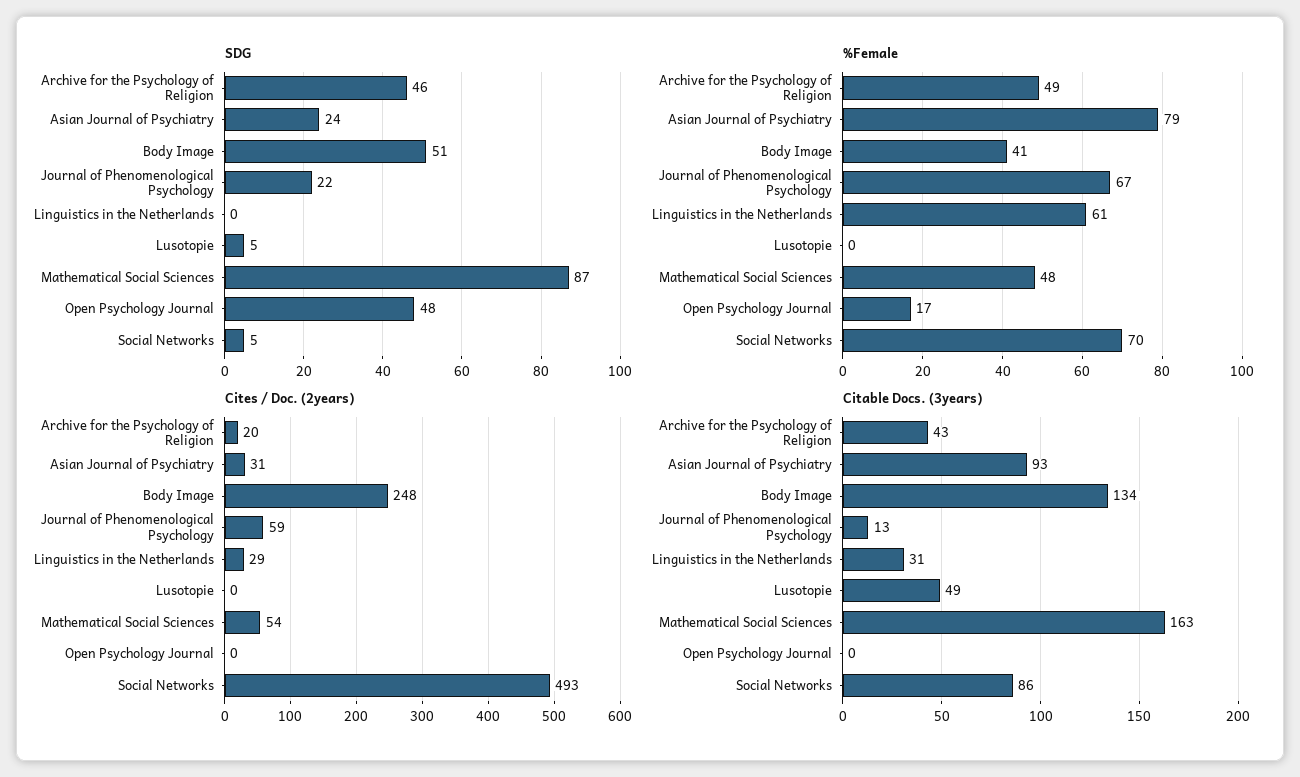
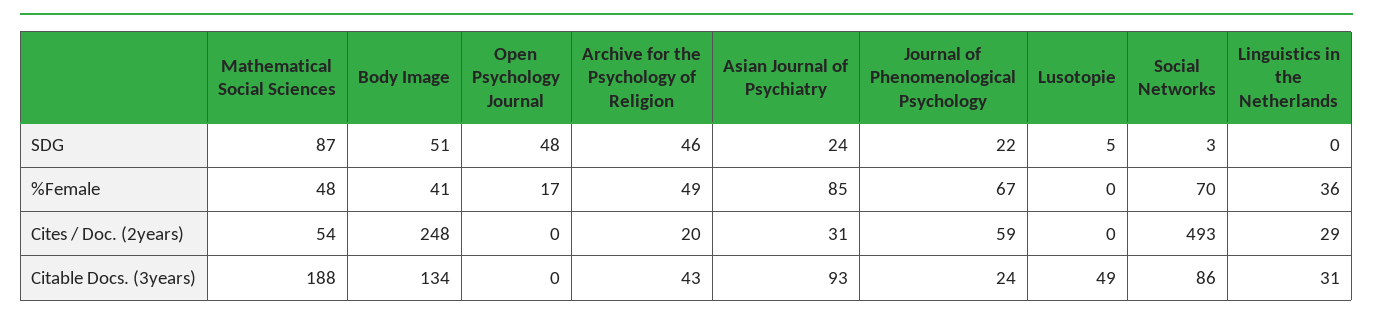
  {
    "SDG": {
      "Archive for the Psychology of Religion": 46,
      "Asian Journal of Psychiatry": 24,
      "Body Image": 51,
      "Journal of Phenomenological Psychology": 22,
      "Linguistics in the Netherlands": 0,
      "Lusotopie": 5,
      "Mathematical Social Sciences": 87,
      "Open Psychology Journal": 48,
-     "Social Networks": 5
+     "Social Networks": 3
    },
    "%Female": {
      "Archive for the Psychology of Religion": 49,
-     "Asian Journal of Psychiatry": 79,
+     "Asian Journal of Psychiatry": 85,
      "Body Image": 41,
      "Journal of Phenomenological Psychology": 67,
-     "Linguistics in the Netherlands": 61,
+     "Linguistics in the Netherlands": 36,
      "Lusotopie": 0,
      "Mathematical Social Sciences": 48,
      "Open Psychology Journal": 17,
      "Social Networks": 70
    },
    "Cites / Doc. (2years)": {
      "Archive for the Psychology of Religion": 20,
      "Asian Journal of Psychiatry": 31,
      "Body Image": 248,
      "Journal of Phenomenological Psychology": 59,
      "Linguistics in the Netherlands": 29,
      "Lusotopie": 0,
      "Mathematical Social Sciences": 54,
      "Open Psychology Journal": 0,
      "Social Networks": 493
    },
    "Citable Docs. (3years)": {
      "Archive for the Psychology of Religion": 43,
      "Asian Journal of Psychiatry": 93,
      "Body Image": 134,
-     "Journal of Phenomenological Psychology": 13,
+     "Journal of Phenomenological Psychology": 24,
      "Linguistics in the Netherlands": 31,
      "Lusotopie": 49,
-     "Mathematical Social Sciences": 163,
+     "Mathematical Social Sciences": 188,
      "Open Psychology Journal": 0,
      "Social Networks": 86
    }
  }

